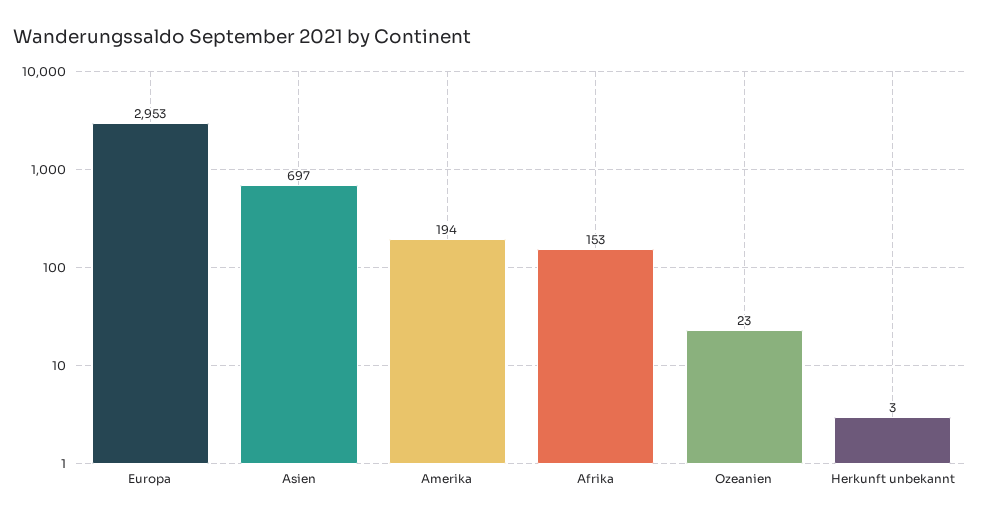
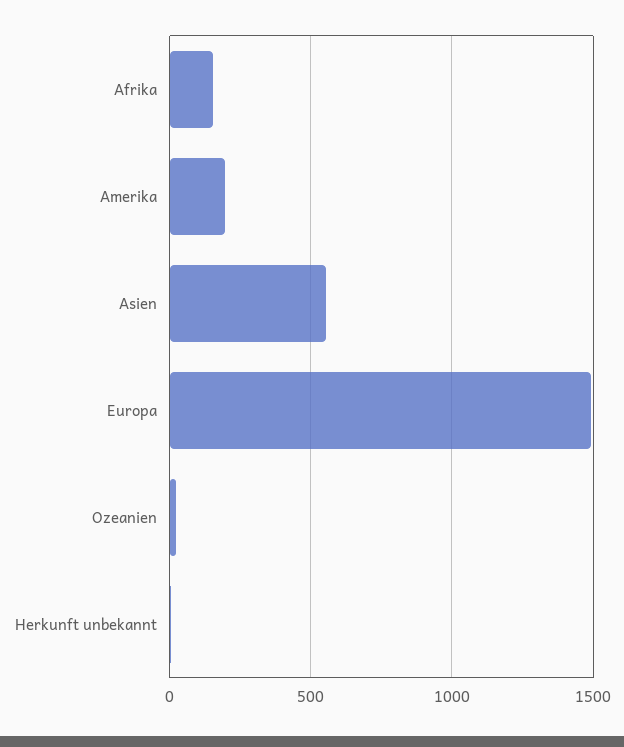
  {
-   "Europa": 2953,
+   "Europa": 1500,
-   "Asien": 697,
+   "Asien": 550,
    "Amerika": 194,
    "Afrika": 153,
    "Ozeanien": 23,
    "Herkunft unbekannt": 3
  }

